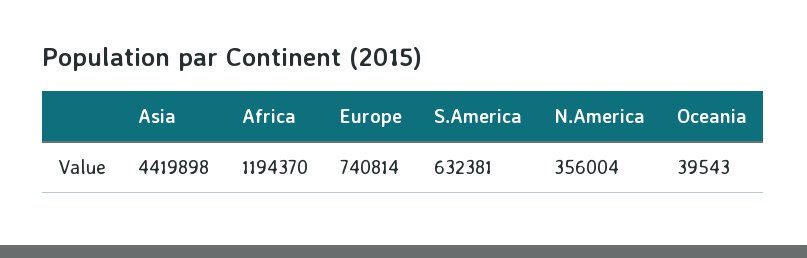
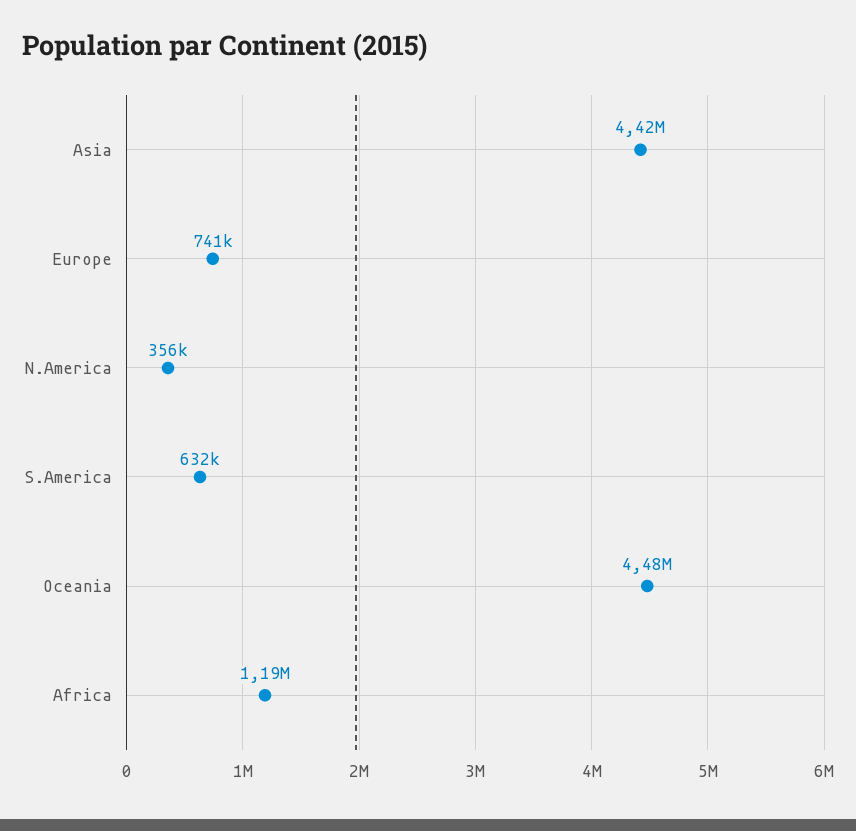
  {
    "Asia": 4419898,
    "Africa": 1194370,
    "Europe": 740814,
    "S.America": 632381,
    "N.America": 356004,
-   "Oceania": 39543
+   "Oceania": 4480000
  }

